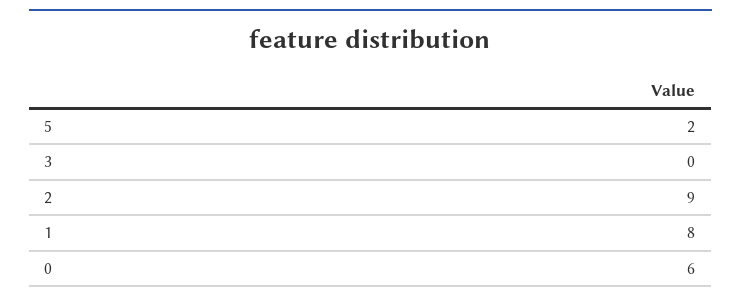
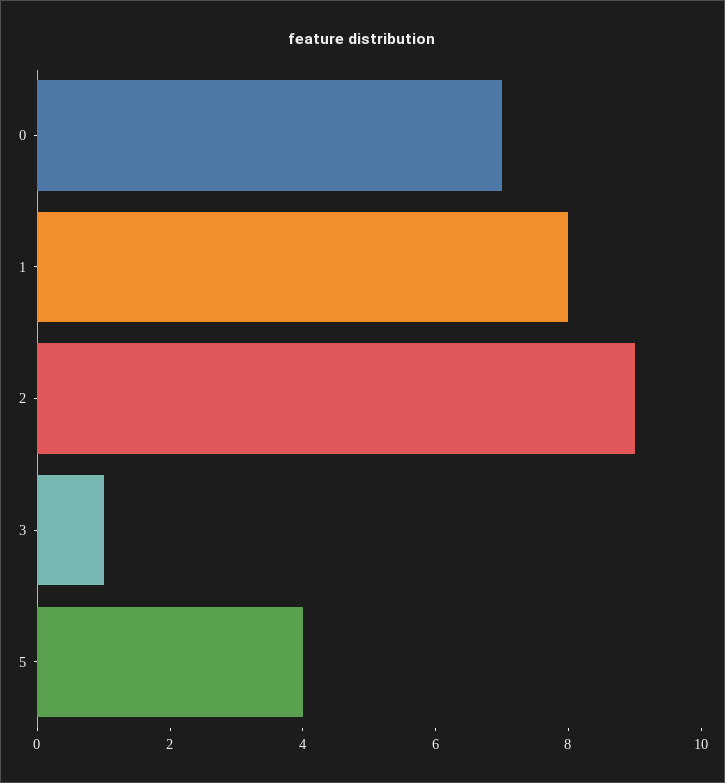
  {
-   "5": 2,
+   "5": 4,
-   "3": 0,
+   "3": 1,
    "2": 9,
    "1": 8,
-   "0": 6
+   "0": 7
  }

